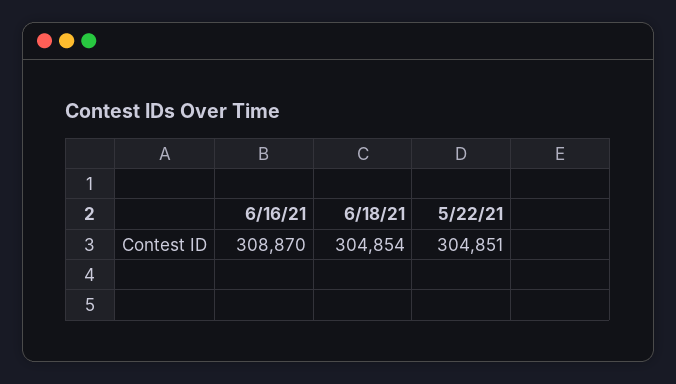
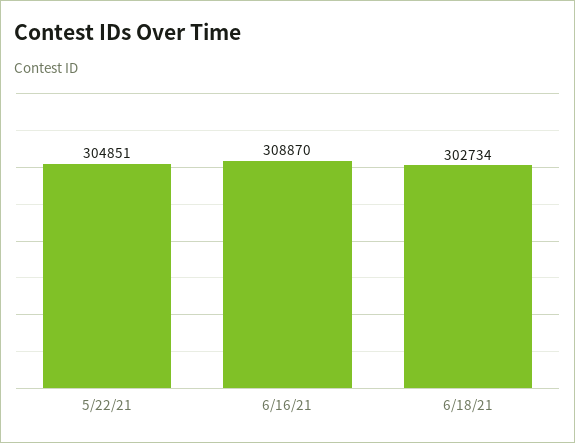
  {
    "6/16/21": 308870,
-   "6/18/21": 304854,
+   "6/18/21": 302734,
    "5/22/21": 304851
  }

